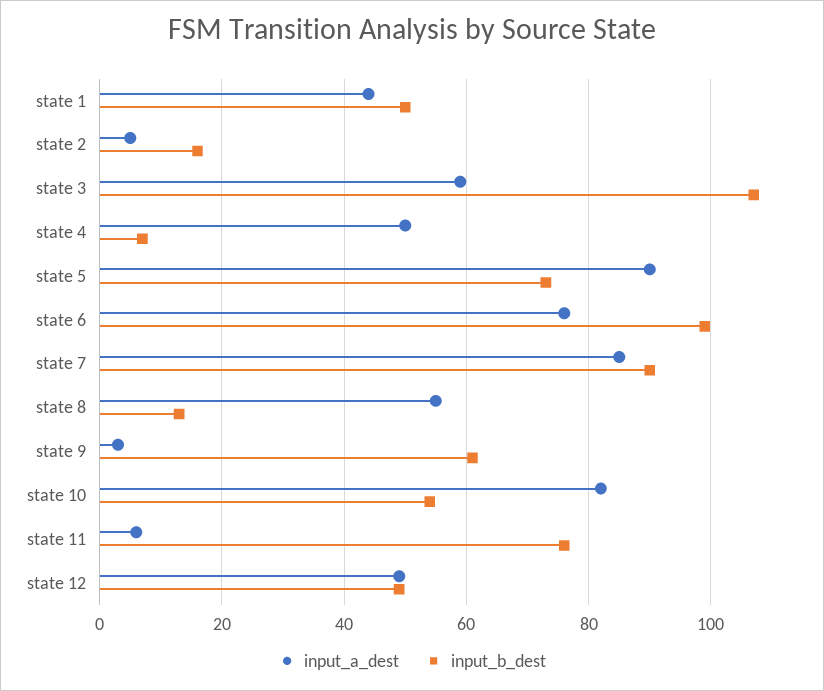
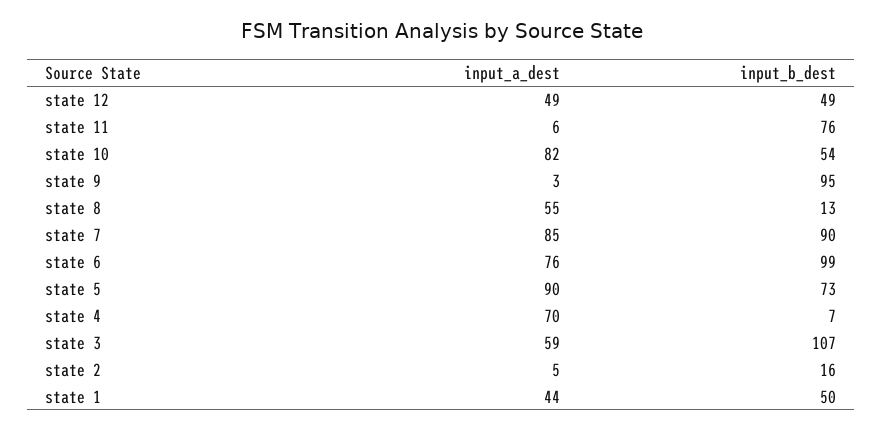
  {
    "input_a_dest": {
      "state 1": 44,
      "state 2": 5,
      "state 3": 59,
-     "state 4": 50,
+     "state 4": 70,
      "state 5": 90,
      "state 6": 76,
      "state 7": 85,
      "state 8": 55,
      "state 9": 3,
      "state 10": 82,
      "state 11": 6,
      "state 12": 49
    },
    "input_b_dest": {
      "state 1": 50,
      "state 2": 16,
      "state 3": 107,
      "state 4": 7,
      "state 5": 73,
      "state 6": 99,
      "state 7": 90,
      "state 8": 13,
-     "state 9": 60,
+     "state 9": 95,
      "state 10": 54,
      "state 11": 76,
      "state 12": 49
    }
  }

